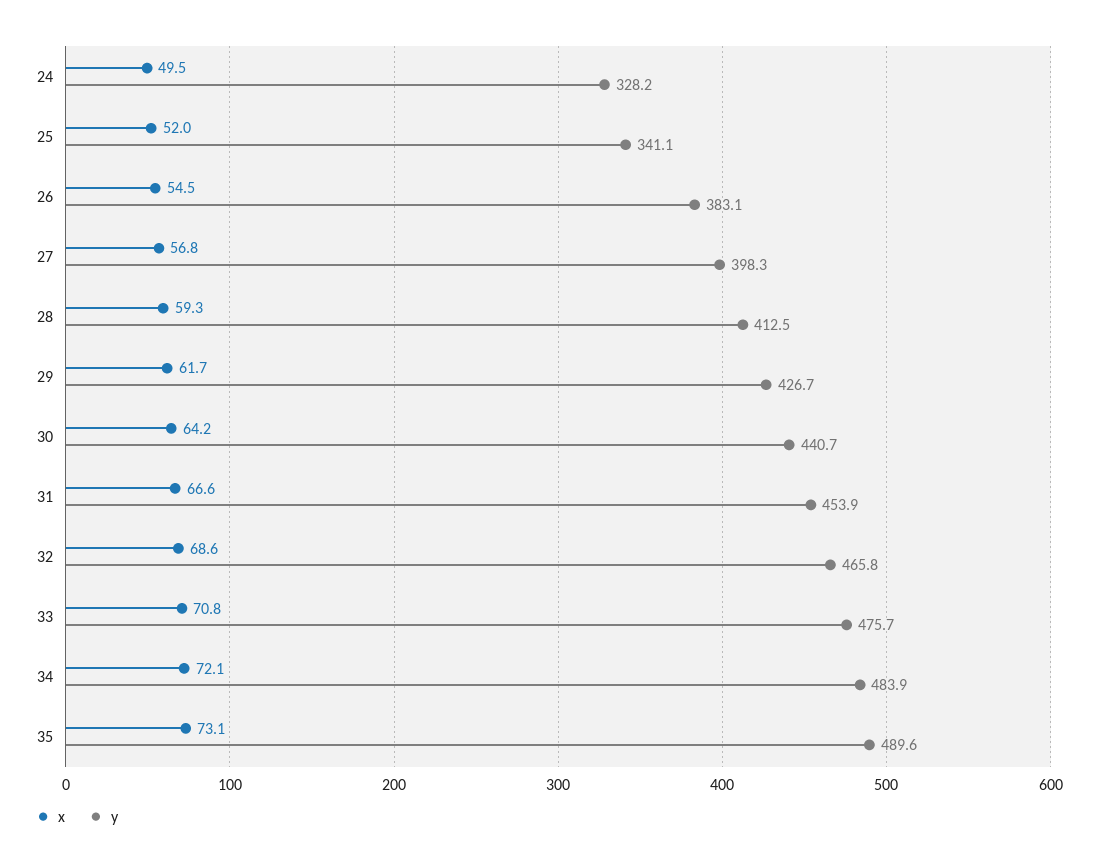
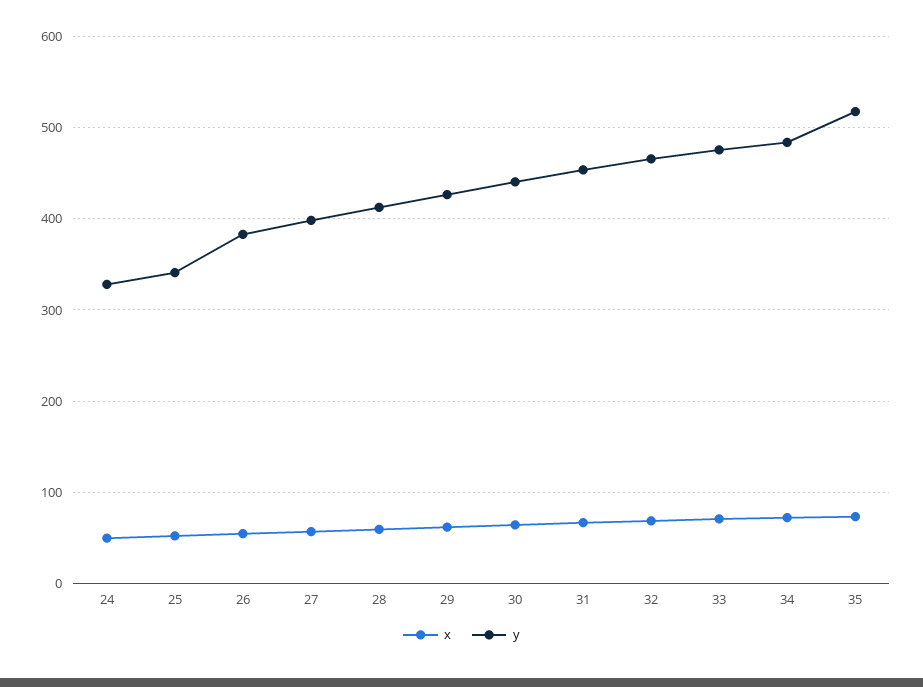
  {
    "x": {
      "24": 49.5,
      "25": 52,
      "26": 54.5,
      "27": 56.8,
      "28": 59.3,
      "29": 61.7,
      "30": 64.2,
      "31": 66.6,
      "32": 68.6,
      "33": 70.8,
      "34": 72.1,
      "35": 73.1
    },
    "y": {
      "24": 328.2,
      "25": 341.1,
      "26": 383.1,
      "27": 398.3,
      "28": 412.5,
      "29": 426.7,
      "30": 440.7,
      "31": 453.9,
      "32": 465.8,
      "33": 475.7,
      "34": 483.9,
-     "35": 489.6
+     "35": 520
    }
  }

